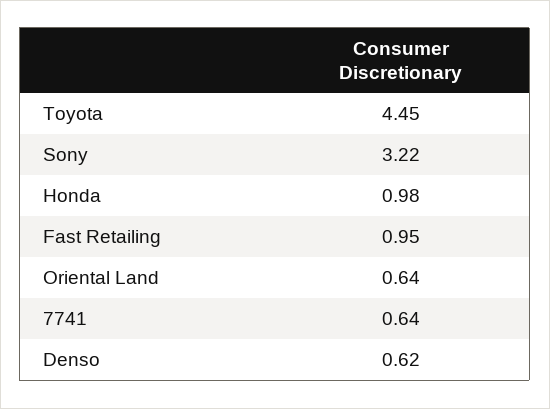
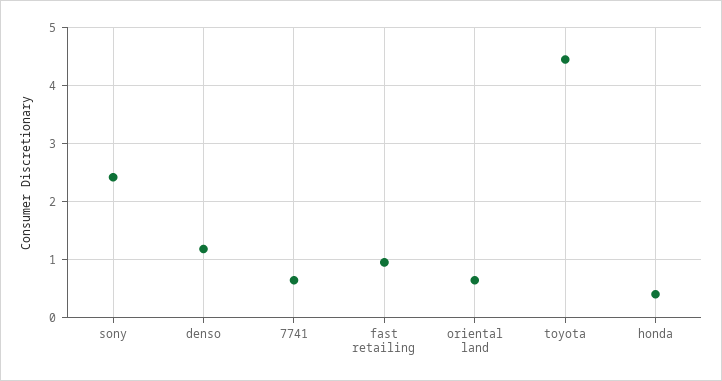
  {
    "Toyota": 4.45,
-   "Sony": 3.22,
+   "Sony": 2.4,
-   "Honda": 0.98,
+   "Honda": 0.4,
    "Fast Retailing": 0.95,
    "Oriental Land": 0.64,
    "7741": 0.64,
-   "Denso": 0.62
+   "Denso": 1.2
  }

